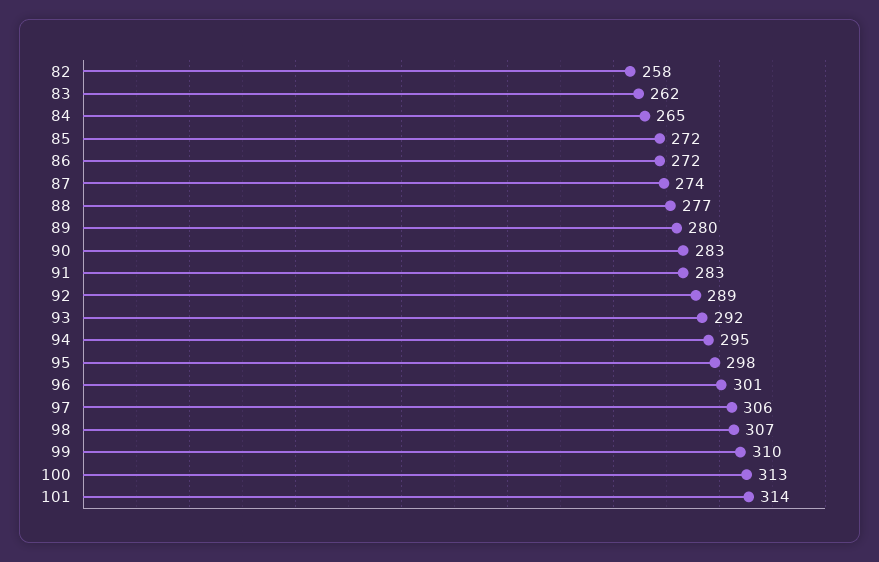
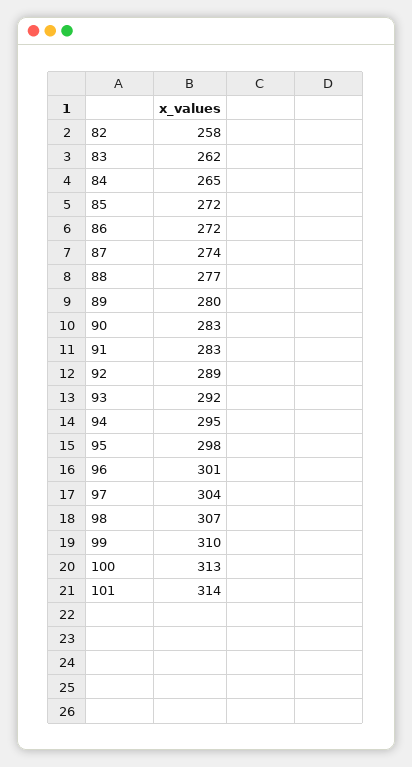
  {
    "82": 258,
    "83": 262,
    "84": 265,
    "85": 272,
    "86": 272,
    "87": 274,
    "88": 277,
    "89": 280,
    "90": 283,
    "91": 283,
    "92": 289,
    "93": 292,
    "94": 295,
    "95": 298,
    "96": 301,
-   "97": 306,
+   "97": 304,
    "98": 307,
    "99": 310,
    "100": 313,
    "101": 314
  }

